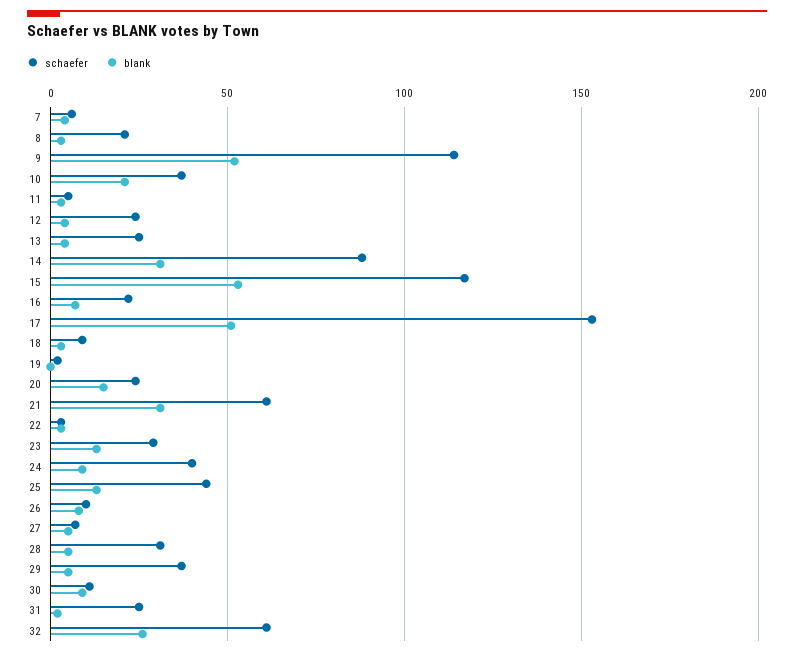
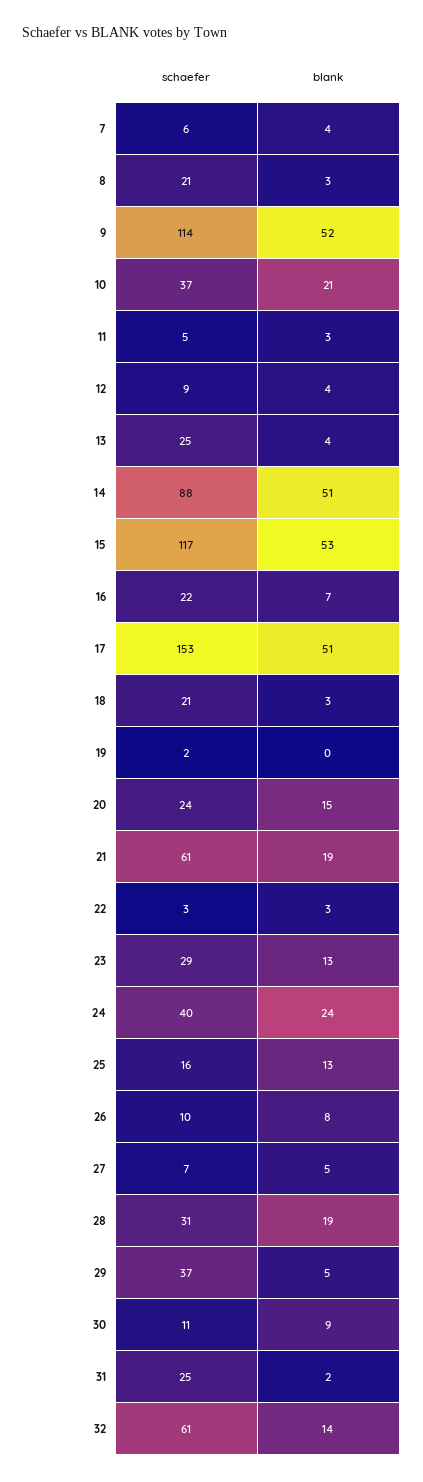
  {
    "schaefer": {
      "7": 6,
      "8": 21,
      "9": 114,
      "10": 37,
      "11": 5,
-     "12": 25,
+     "12": 9,
      "13": 25,
      "14": 88,
      "15": 117,
      "16": 22,
      "17": 153,
-     "18": 10,
+     "18": 21,
      "19": 2,
      "20": 24,
      "21": 61,
      "22": 3,
      "23": 29,
      "24": 40,
-     "25": 45,
+     "25": 16,
      "26": 10,
      "27": 7,
      "28": 31,
      "29": 37,
      "30": 11,
      "31": 25,
      "32": 61
    },
    "blank": {
      "7": 4,
      "8": 3,
      "9": 52,
      "10": 21,
      "11": 3,
      "12": 4,
      "13": 4,
-     "14": 30,
+     "14": 51,
      "15": 53,
      "16": 7,
      "17": 51,
      "18": 3,
      "19": 0,
      "20": 15,
-     "21": 30,
+     "21": 19,
      "22": 3,
      "23": 13,
-     "24": 10,
+     "24": 24,
      "25": 13,
      "26": 8,
      "27": 5,
-     "28": 5,
+     "28": 19,
      "29": 5,
      "30": 9,
      "31": 2,
-     "32": 25
+     "32": 14
    }
  }

